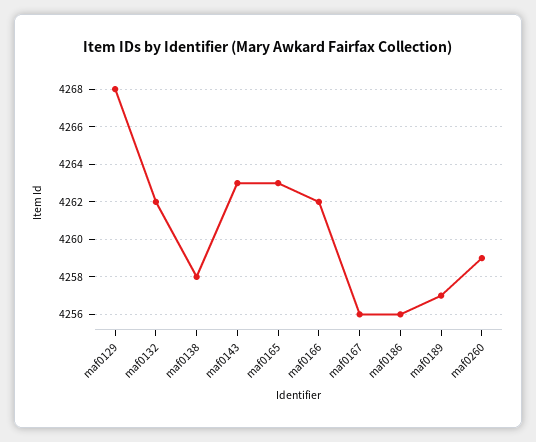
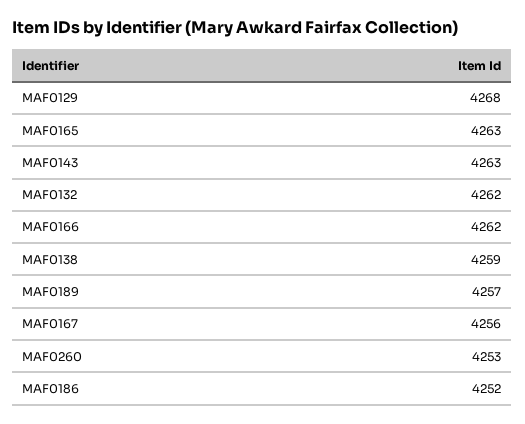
  {
    "maf0129": 4268,
    "maf0132": 4262,
-   "maf0138": 4258,
+   "maf0138": 4259,
    "maf0143": 4263,
    "maf0165": 4263,
    "maf0166": 4262,
    "maf0167": 4256,
-   "maf0186": 4256,
+   "maf0186": 4252,
    "maf0189": 4257,
-   "maf0260": 4259
+   "maf0260": 4253
  }

